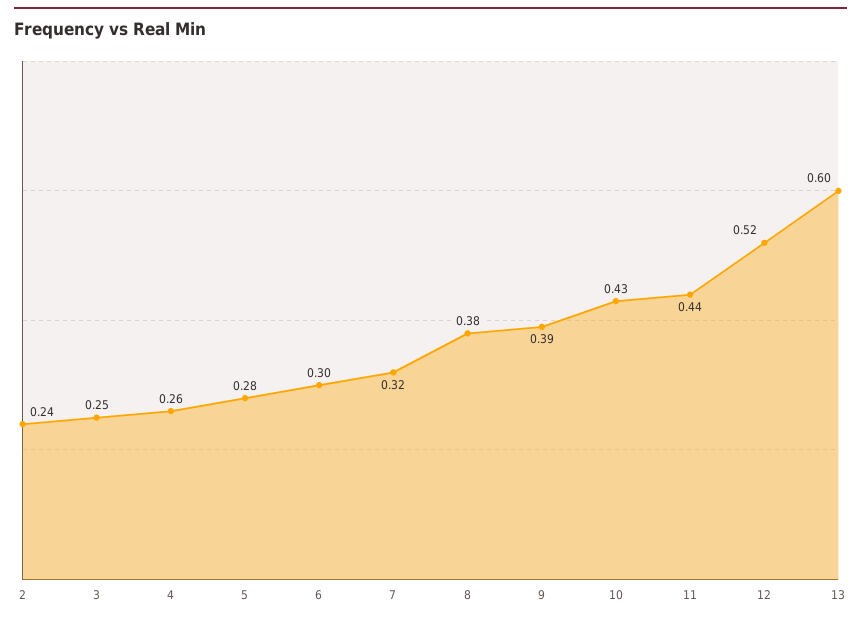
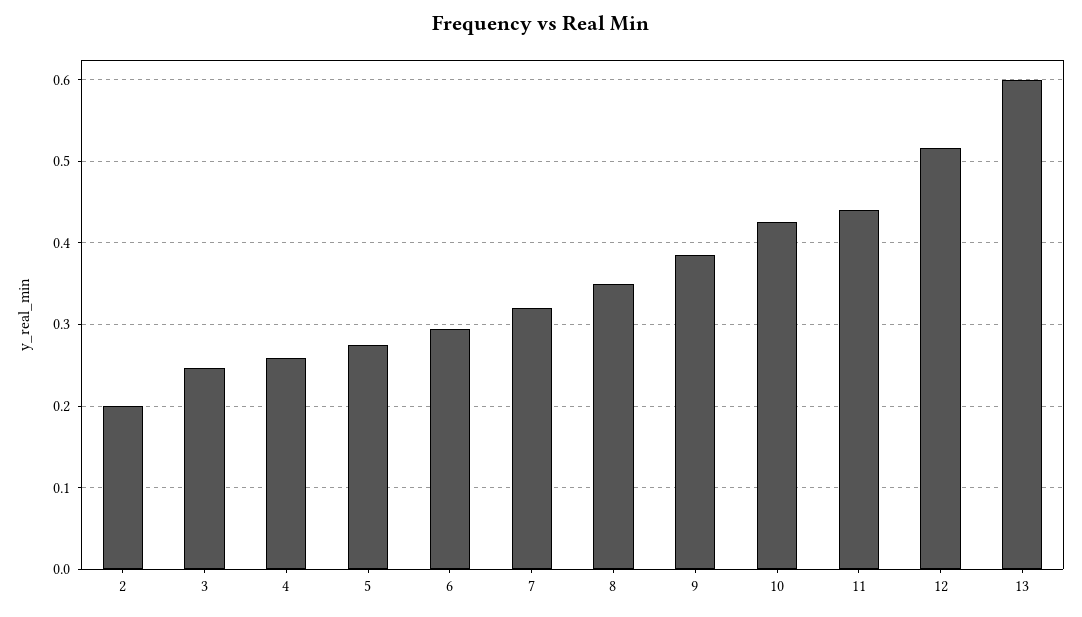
  {
-   "2": 0.24,
+   "2": 0.2,
    "3": 0.25,
    "4": 0.26,
    "5": 0.28,
    "6": 0.3,
    "7": 0.32,
-   "8": 0.38,
+   "8": 0.35,
    "9": 0.39,
    "10": 0.43,
    "11": 0.44,
    "12": 0.52,
    "13": 0.6
  }

